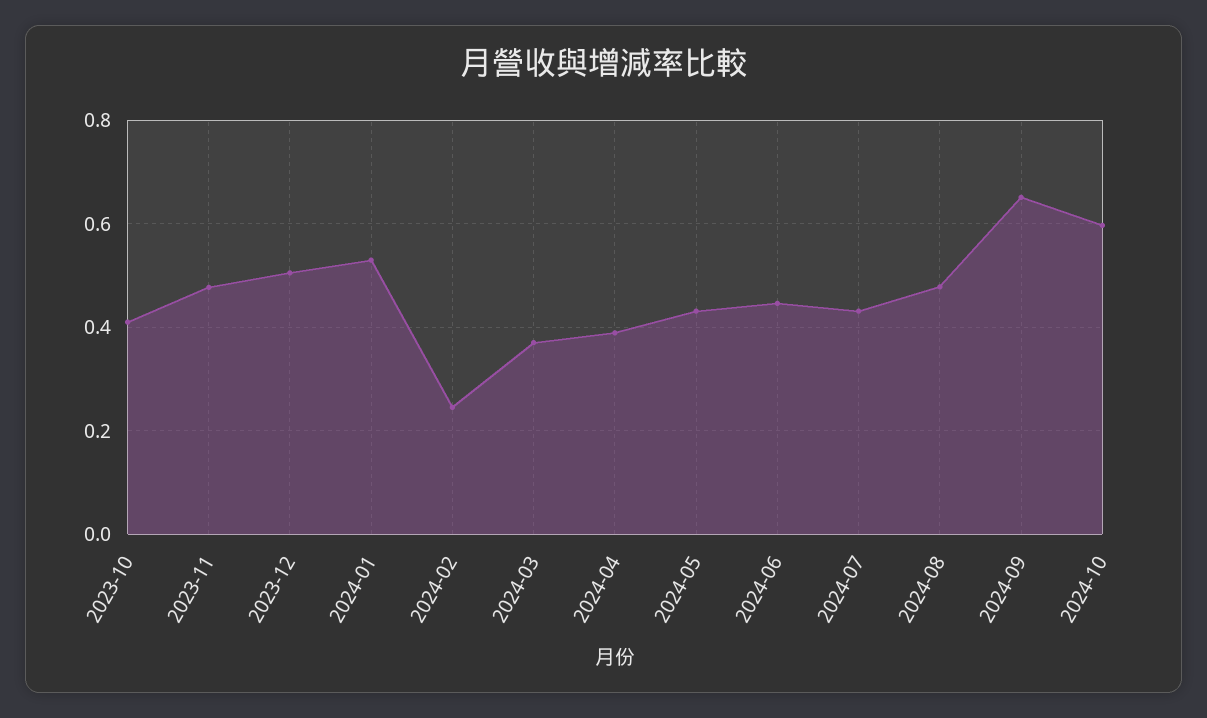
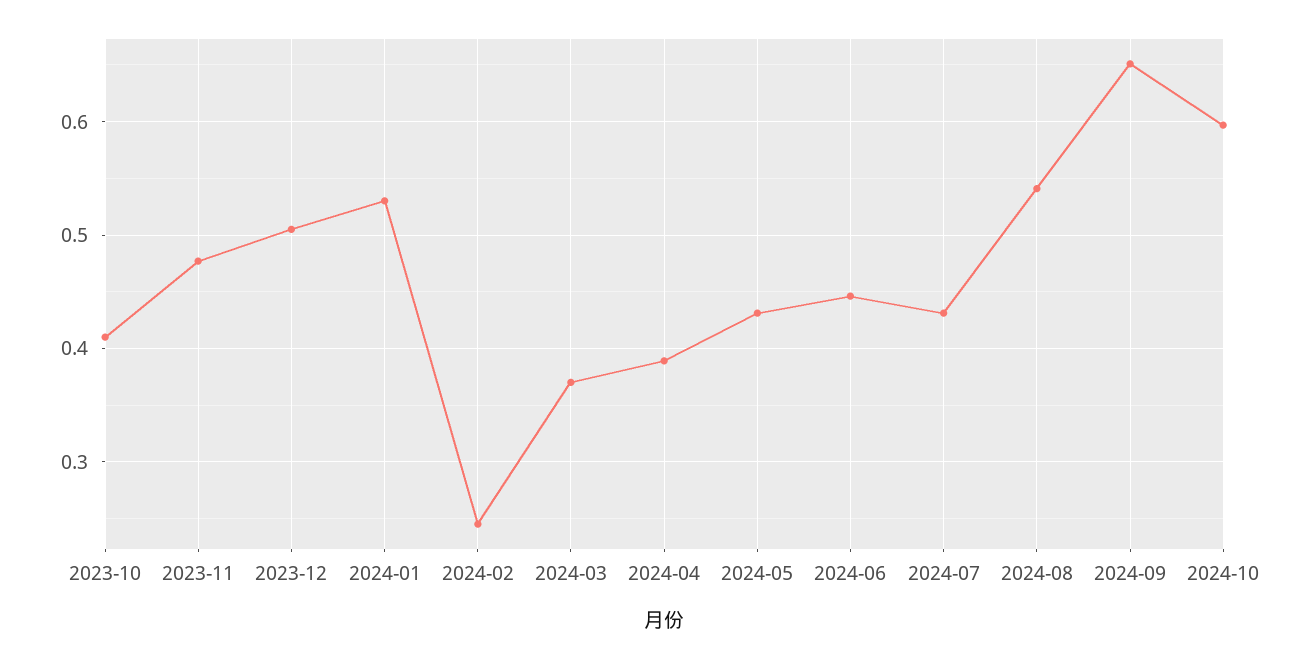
  {
    "2023-10": 0.41,
    "2023-11": 0.48,
    "2023-12": 0.51,
    "2024-01": 0.53,
    "2024-02": 0.25,
    "2024-03": 0.37,
    "2024-04": 0.39,
    "2024-05": 0.43,
    "2024-06": 0.45,
    "2024-07": 0.43,
-   "2024-08": 0.48,
+   "2024-08": 0.54,
    "2024-09": 0.65,
    "2024-10": 0.6
  }

